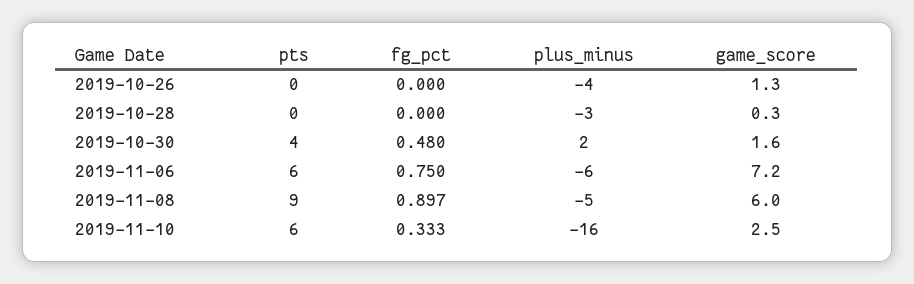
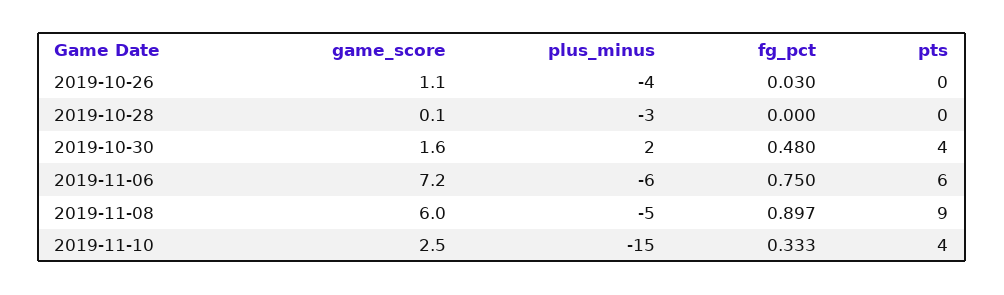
  {
    "pts": {
      "2019-10-26": 0,
      "2019-10-28": 0,
      "2019-10-30": 4,
      "2019-11-06": 6,
      "2019-11-08": 9,
-     "2019-11-10": 6
+     "2019-11-10": 4
    },
    "fg_pct": {
-     "2019-10-26": 0,
+     "2019-10-26": 0.03,
      "2019-10-28": 0,
      "2019-10-30": 0.48,
      "2019-11-06": 0.75,
      "2019-11-08": 0.897,
      "2019-11-10": 0.333
    },
    "plus_minus": {
      "2019-10-26": -4,
      "2019-10-28": -3,
      "2019-10-30": 2,
      "2019-11-06": -6,
      "2019-11-08": -5,
-     "2019-11-10": -16
+     "2019-11-10": -15
    },
    "game_score": {
-     "2019-10-26": 1.3,
+     "2019-10-26": 1.1,
-     "2019-10-28": 0.3,
+     "2019-10-28": 0.1,
      "2019-10-30": 1.6,
      "2019-11-06": 7.2,
      "2019-11-08": 6,
      "2019-11-10": 2.5
    }
  }

